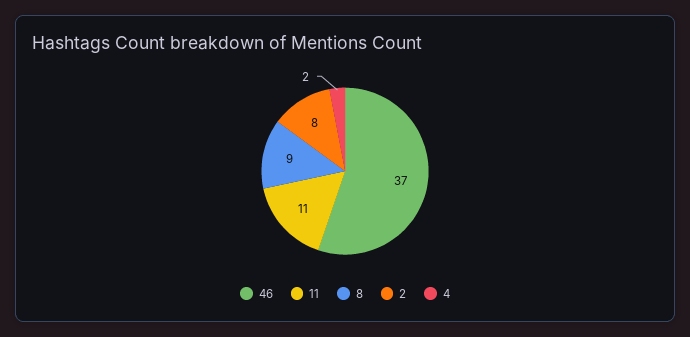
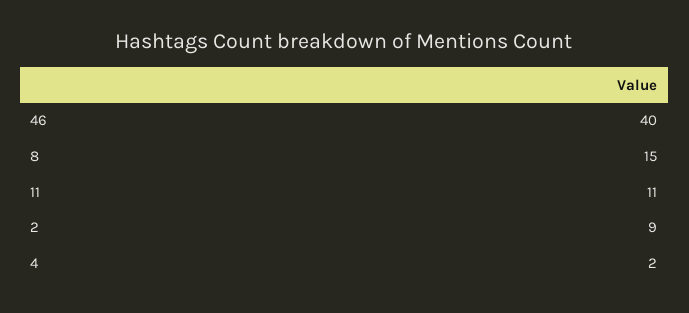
  {
-   "46": 37,
+   "46": 40,
    "11": 11,
-   "8": 9,
+   "8": 15,
-   "2": 8,
+   "2": 9,
    "4": 2
  }

